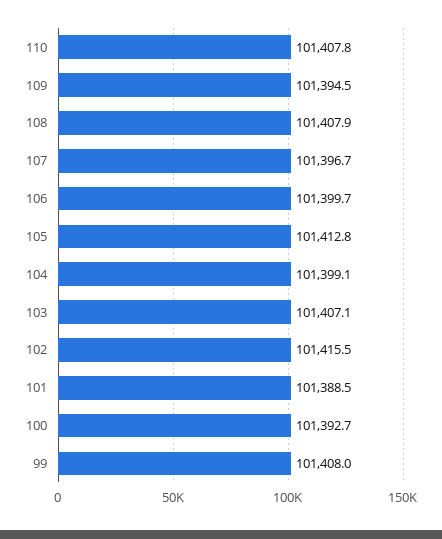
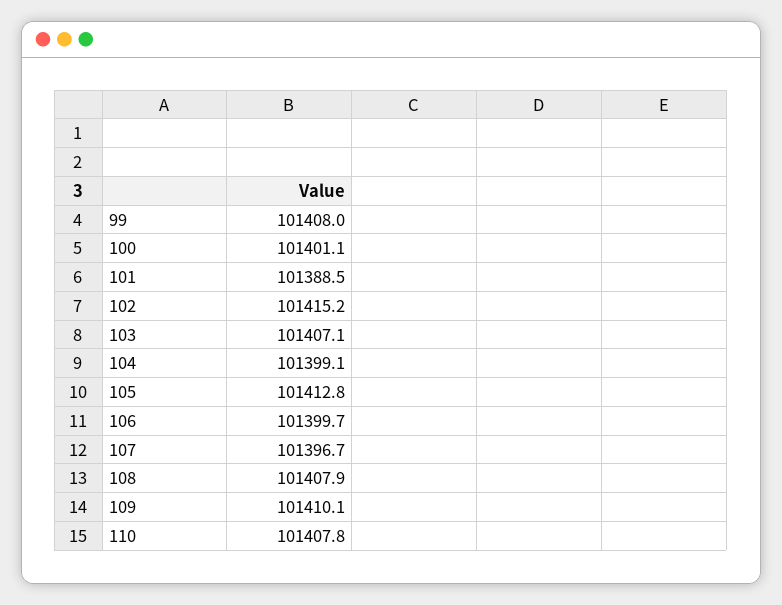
  {
    "110": 101407.8,
-   "109": 101394.5,
+   "109": 101410.1,
    "108": 101407.9,
    "107": 101396.7,
    "106": 101399.7,
    "105": 101412.8,
    "104": 101399.1,
    "103": 101407.1,
-   "102": 101415.5,
+   "102": 101415.2,
    "101": 101388.5,
-   "100": 101392.7,
+   "100": 101401.1,
    "99": 101408
  }

